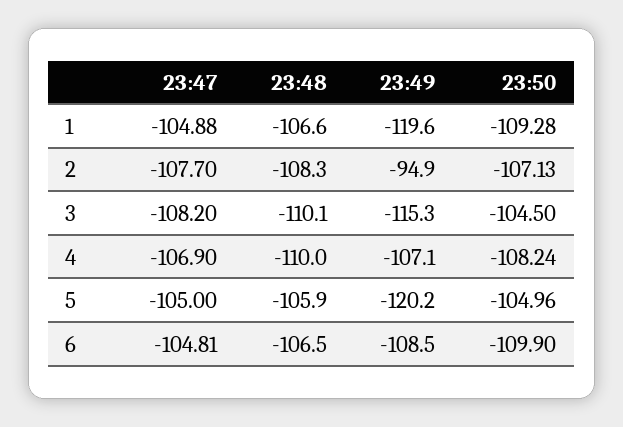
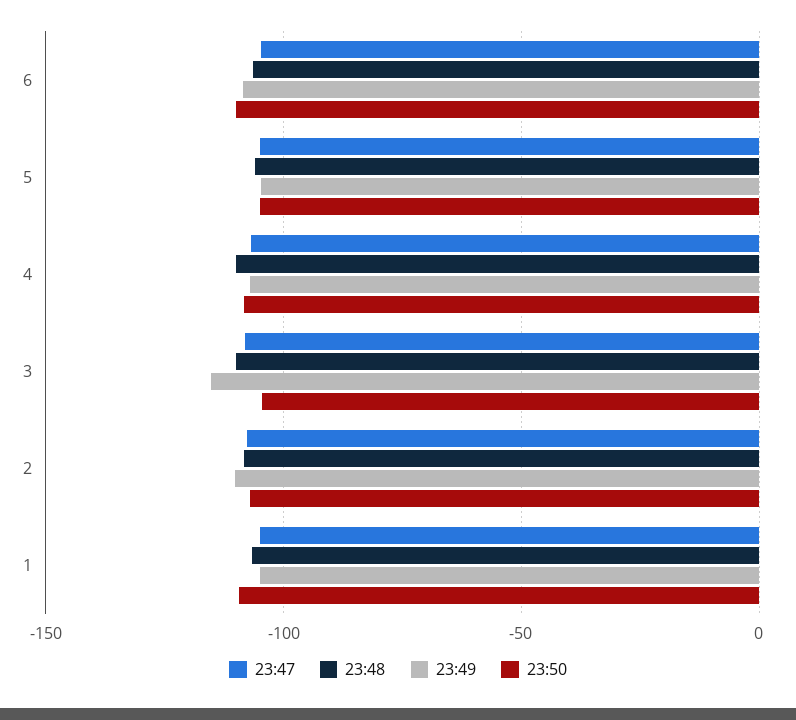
  {
    "23:47": {
      "1": -104.88,
      "2": -107.7,
      "3": -108.2,
      "4": -106.9,
      "5": -105,
      "6": -104.81
    },
    "23:48": {
      "1": -106.6,
      "2": -108.3,
      "3": -110.1,
      "4": -110,
      "5": -105.9,
      "6": -106.5
    },
    "23:49": {
-     "1": -119.6,
+     "1": -105,
-     "2": -94.9,
+     "2": -110,
      "3": -115.3,
      "4": -107.1,
-     "5": -120.2,
+     "5": -105,
      "6": -108.5
    },
    "23:50": {
      "1": -109.28,
      "2": -107.13,
      "3": -104.5,
      "4": -108.24,
      "5": -104.96,
      "6": -109.9
    }
  }

